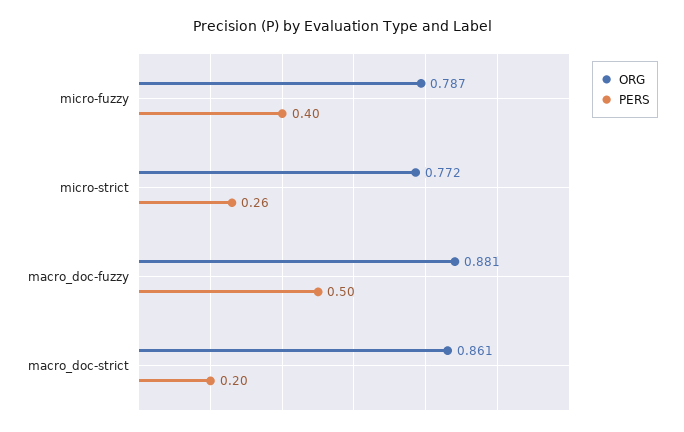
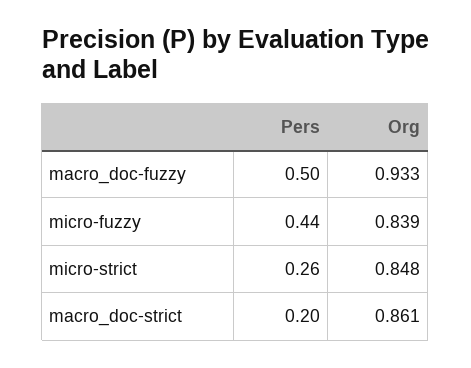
  {
    "ORG": {
-     "micro-fuzzy": 0.787,
+     "micro-fuzzy": 0.839,
-     "micro-strict": 0.772,
+     "micro-strict": 0.848,
-     "macro_doc-fuzzy": 0.881,
+     "macro_doc-fuzzy": 0.933,
      "macro_doc-strict": 0.861
    },
    "PERS": {
-     "micro-fuzzy": 0.4,
+     "micro-fuzzy": 0.44,
      "micro-strict": 0.26,
      "macro_doc-fuzzy": 0.5,
      "macro_doc-strict": 0.2
    }
  }

